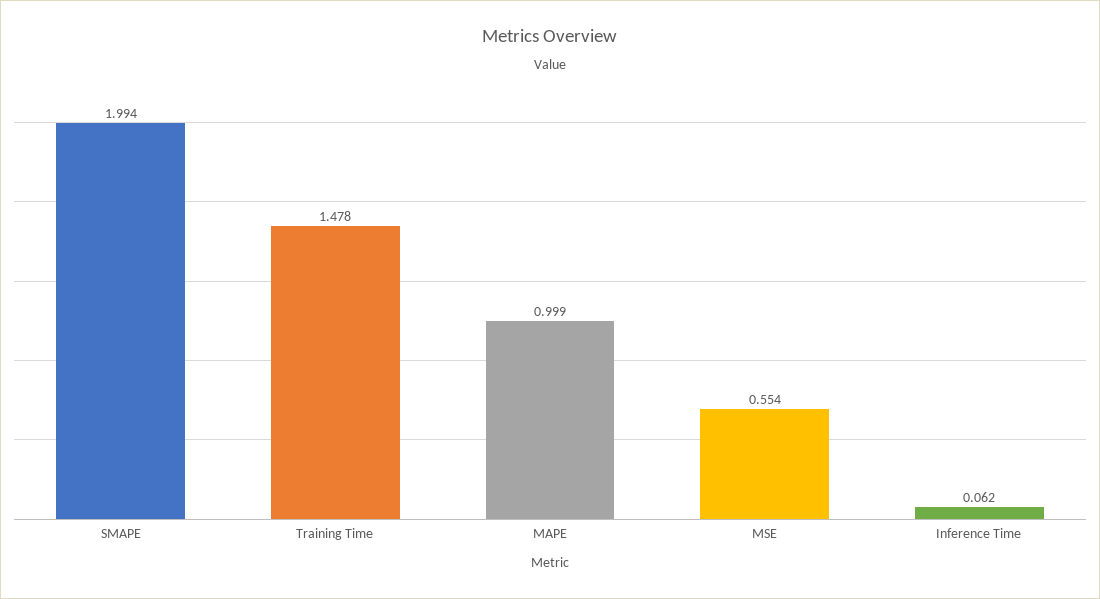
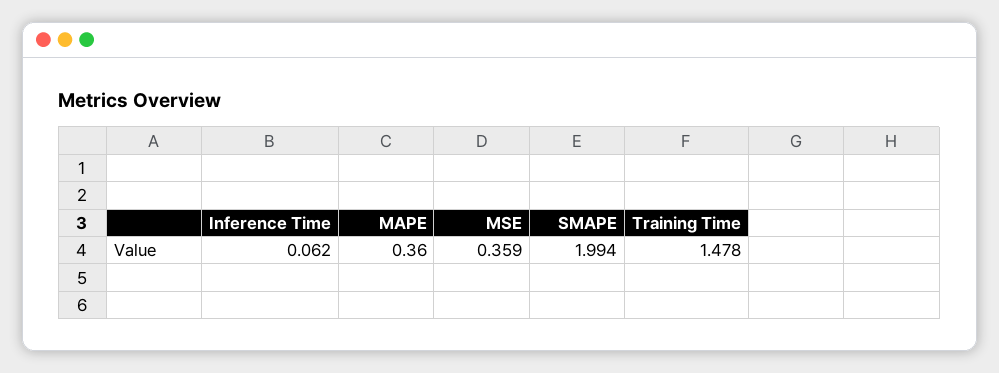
  {
    "SMAPE": 1.994,
    "Training Time": 1.478,
-   "MAPE": 0.999,
+   "MAPE": 0.36,
-   "MSE": 0.554,
+   "MSE": 0.359,
    "Inference Time": 0.062
  }

